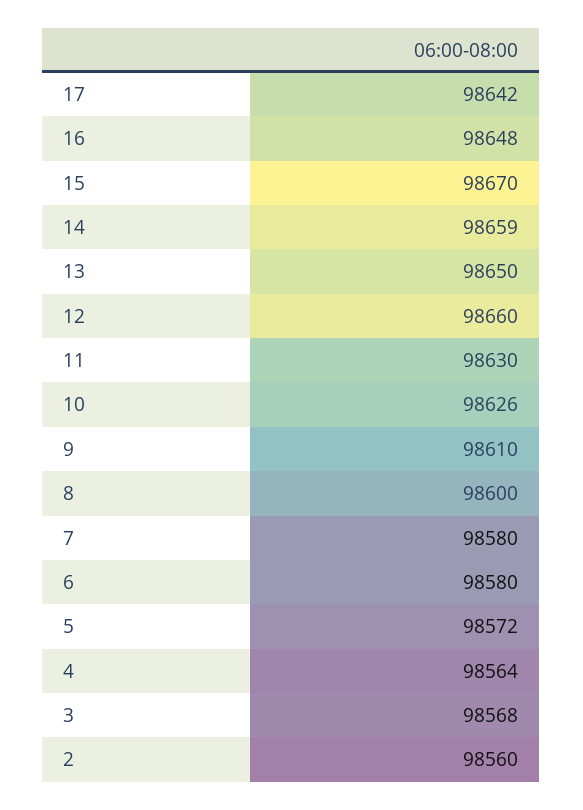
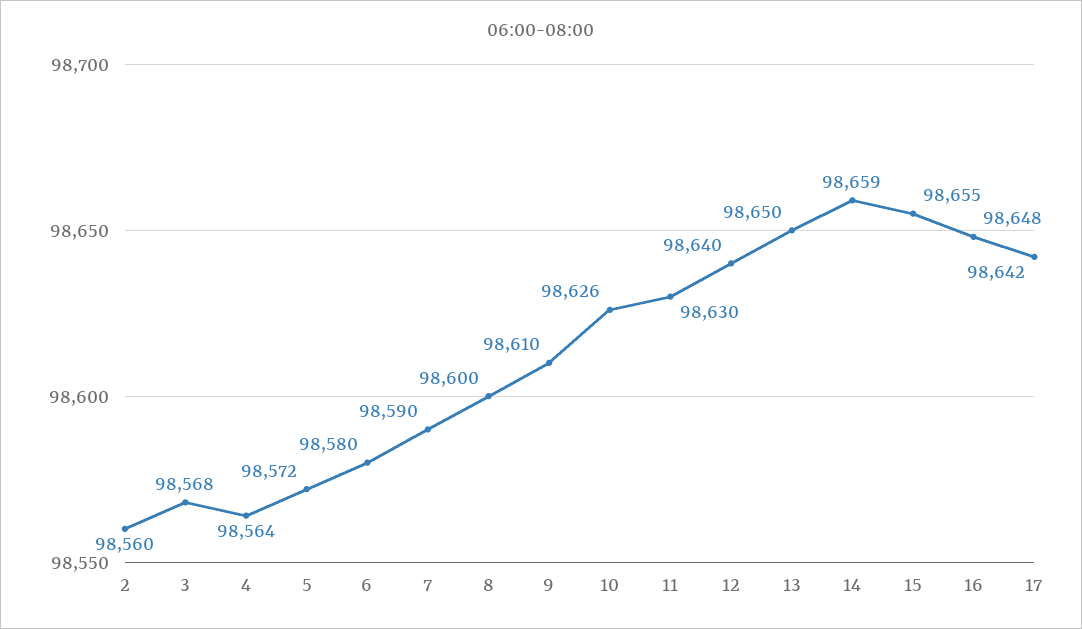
  {
    "17": 98642,
    "16": 98648,
-   "15": 98670,
+   "15": 98655,
    "14": 98659,
    "13": 98650,
-   "12": 98660,
+   "12": 98640,
    "11": 98630,
    "10": 98626,
    "9": 98610,
    "8": 98600,
-   "7": 98580,
+   "7": 98590,
    "6": 98580,
    "5": 98572,
    "4": 98564,
    "3": 98568,
    "2": 98560
  }

